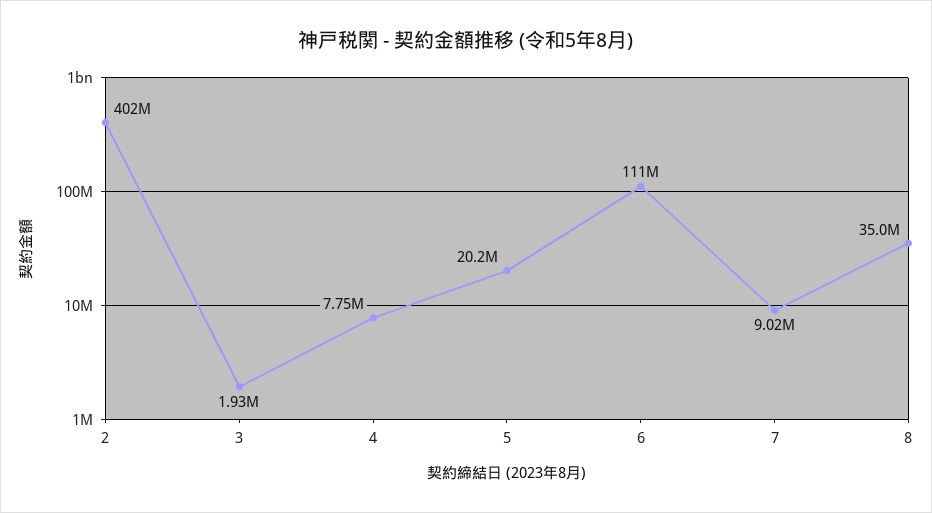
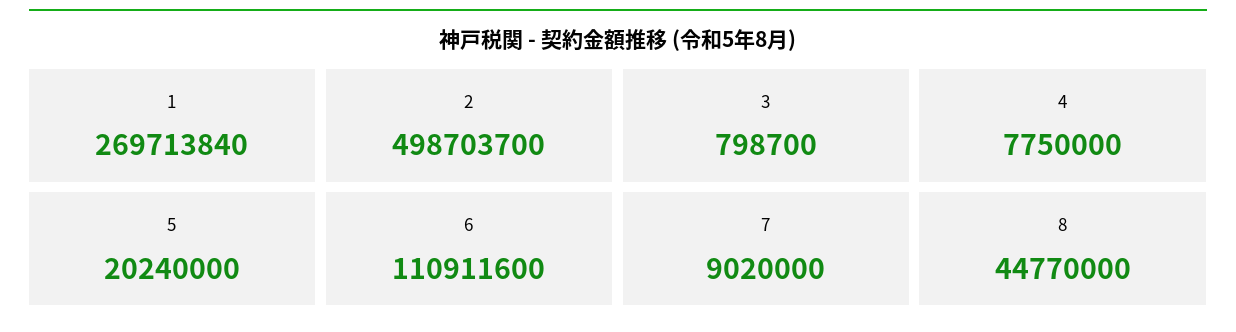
  {
-   "2": 402000000,
+   "2": 498703700,
-   "3": 1930000,
+   "3": 798700,
    "4": 7750000,
    "5": 20240000,
    "6": 110911600,
    "7": 9020000,
-   "8": 35000000
+   "8": 44770000,
+   "1": 269713840
  }

